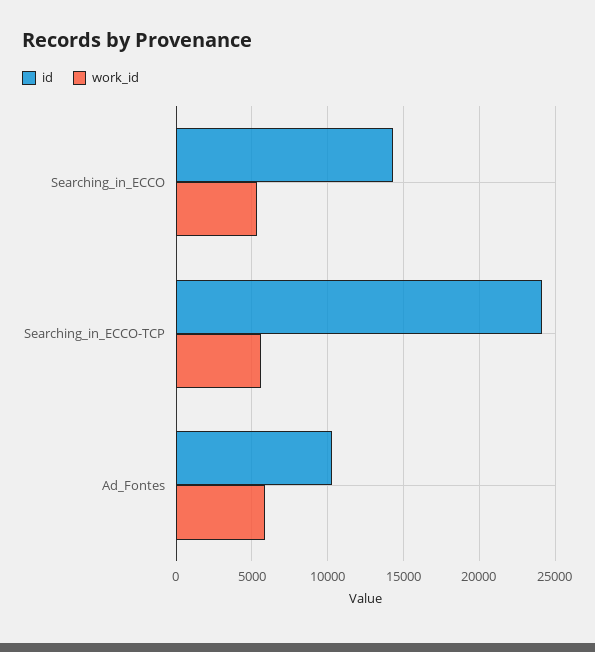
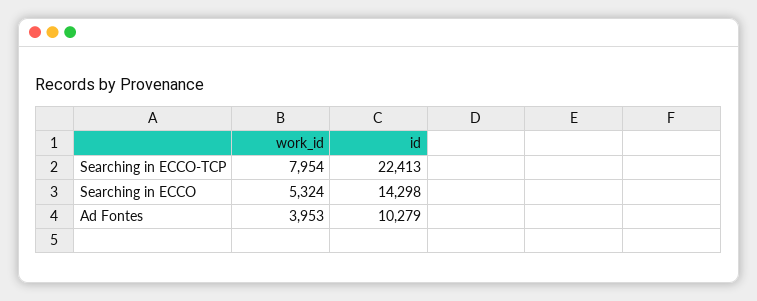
  {
    "id": {
      "Searching_in_ECCO": 14298,
-     "Searching_in_ECCO-TCP": 24000,
+     "Searching_in_ECCO-TCP": 22413,
      "Ad_Fontes": 10279
    },
    "work_id": {
      "Searching_in_ECCO": 5324,
-     "Searching_in_ECCO-TCP": 5500,
+     "Searching_in_ECCO-TCP": 7954,
-     "Ad_Fontes": 6000
+     "Ad_Fontes": 3953
    }
  }

